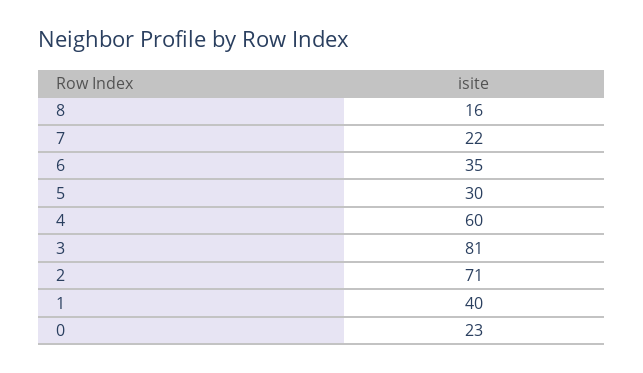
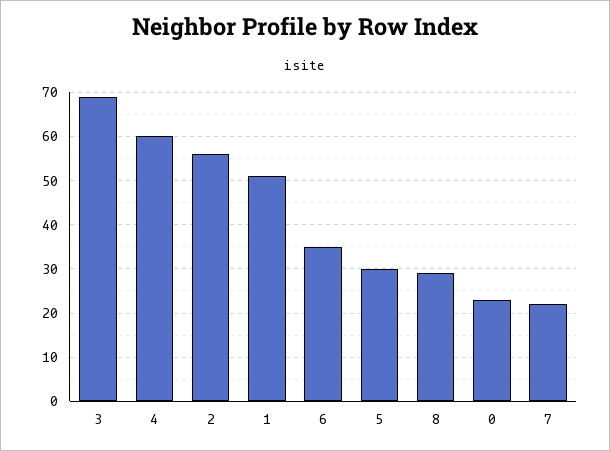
  {
-   "8": 16,
+   "8": 30,
    "7": 22,
    "6": 35,
    "5": 30,
    "4": 60,
-   "3": 81,
+   "3": 70,
-   "2": 71,
+   "2": 55,
-   "1": 40,
+   "1": 50,
    "0": 23
  }

